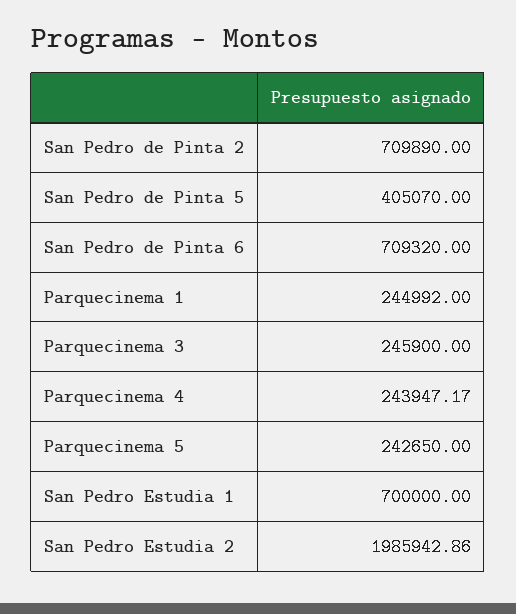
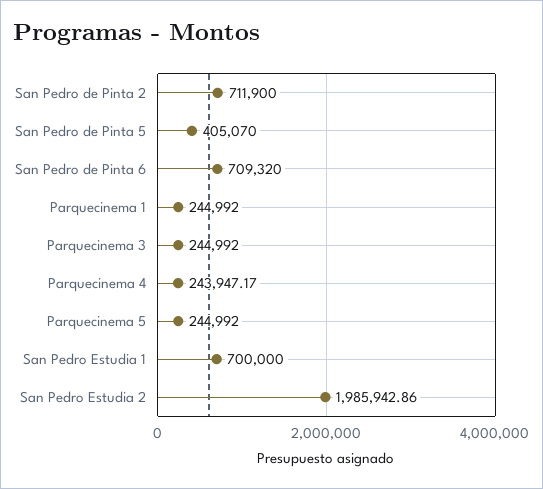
  {
-   "San Pedro de Pinta 2": 709890,
+   "San Pedro de Pinta 2": 711900,
    "San Pedro de Pinta 5": 405070,
    "San Pedro de Pinta 6": 709320,
    "Parquecinema 1": 244992,
-   "Parquecinema 3": 245900,
+   "Parquecinema 3": 244992,
    "Parquecinema 4": 243947.17,
-   "Parquecinema 5": 242650,
+   "Parquecinema 5": 244992,
    "San Pedro Estudia 1": 700000,
    "San Pedro Estudia 2": 1985942.86
  }

